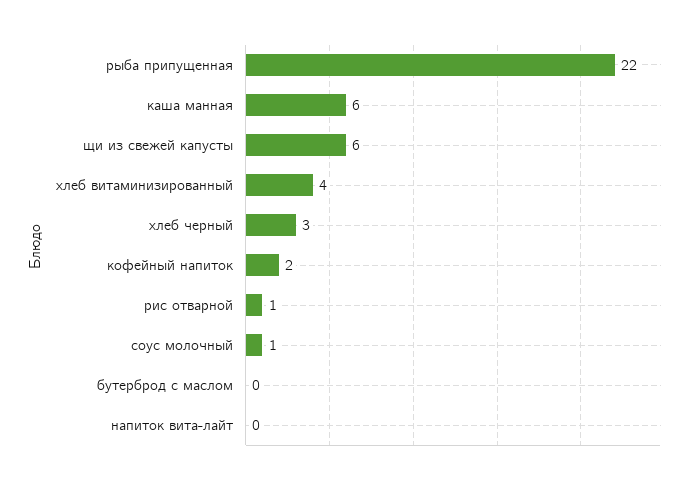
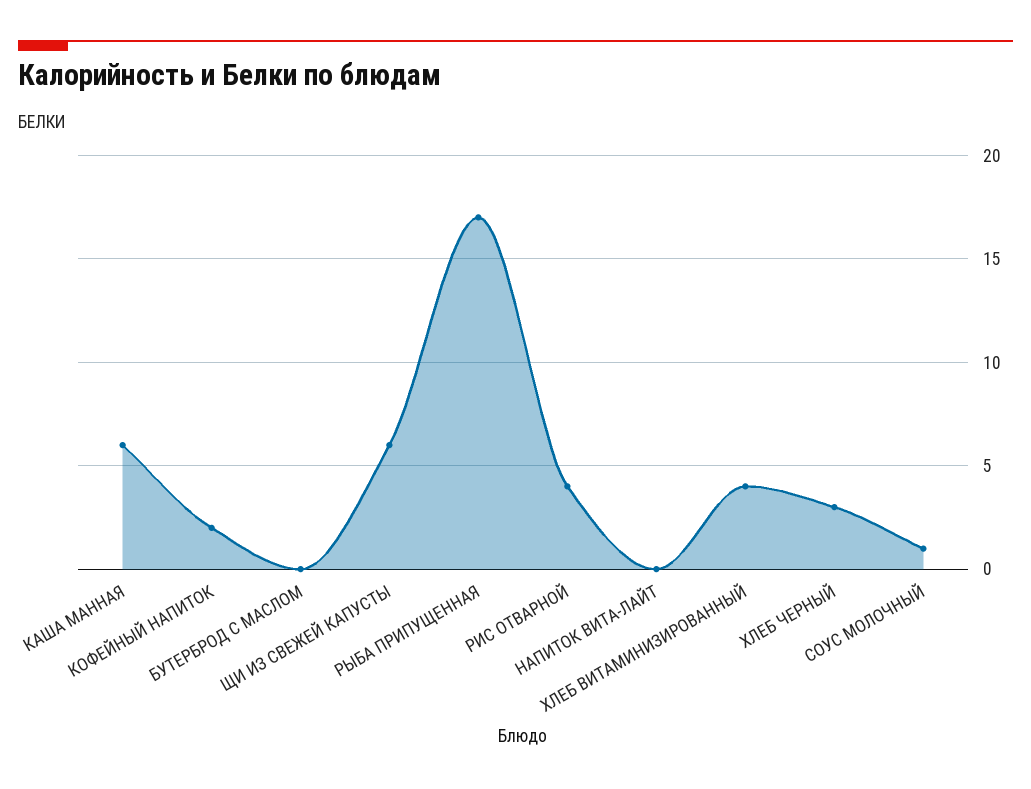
  {
-   "рыба припущенная": 22,
+   "рыба припущенная": 17,
    "каша манная": 6,
    "щи из свежей капусты": 6,
    "хлеб витаминизированный": 4,
    "хлеб черный": 3,
    "кофейный напиток": 2,
-   "рис отварной": 1,
+   "рис отварной": 4,
    "соус молочный": 1,
    "бутерброд с маслом": 0,
    "напиток вита-лайт": 0
  }

